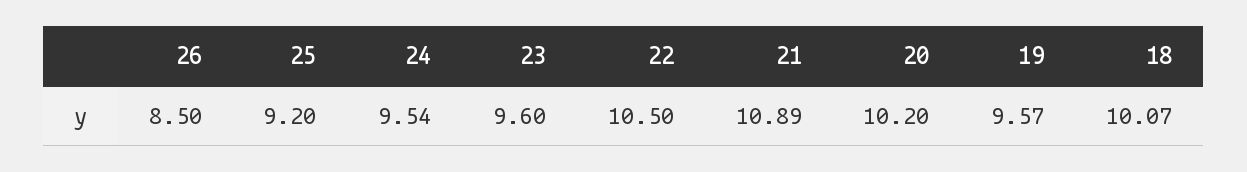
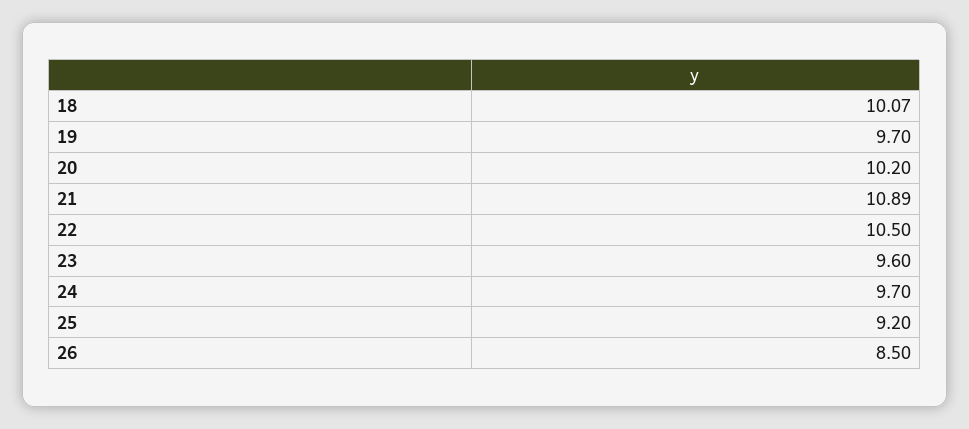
  {
    "26": 8.5,
    "25": 9.2,
-   "24": 9.54,
+   "24": 9.7,
    "23": 9.6,
    "22": 10.5,
    "21": 10.89,
    "20": 10.2,
-   "19": 9.57,
+   "19": 9.7,
    "18": 10.07
  }

